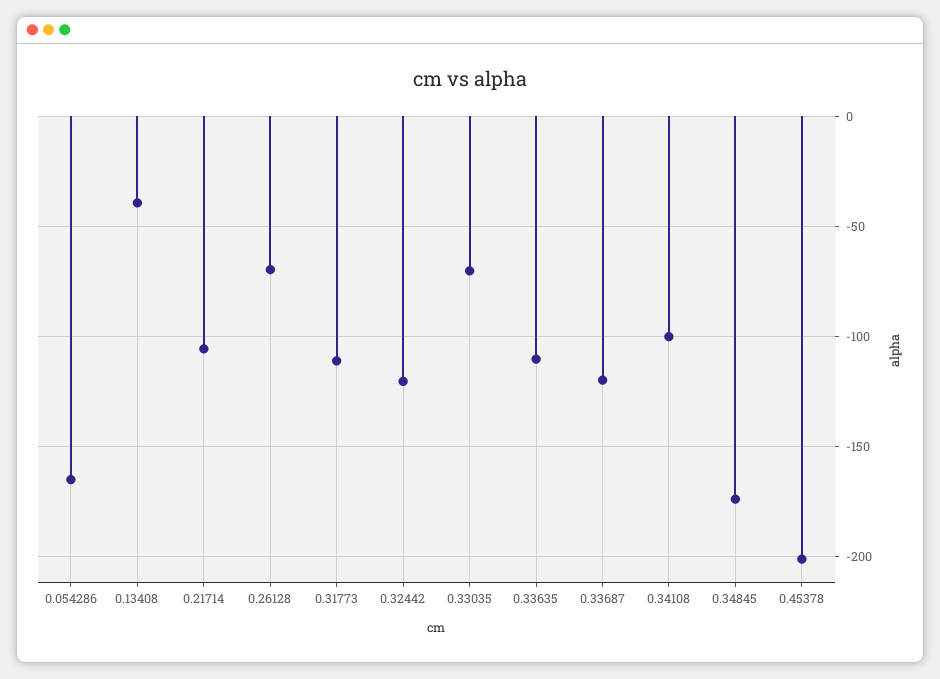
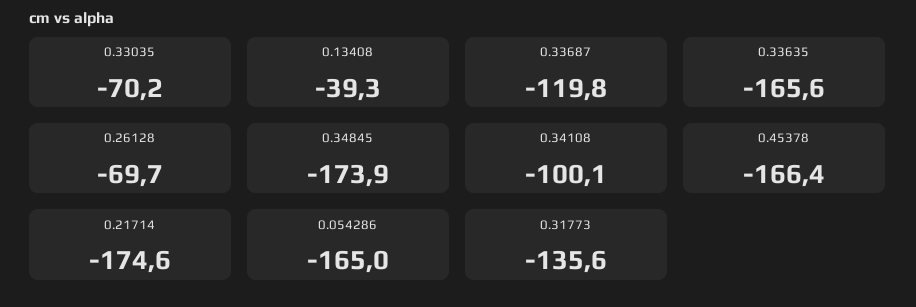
  {
    "0.054286": -165,
    "0.13408": -39.3,
-   "0.21714": -105,
+   "0.21714": -174.6,
    "0.26128": -69.7,
-   "0.31773": -110,
+   "0.31773": -135.6,
-   "0.32442": -120,
    "0.33035": -70.2,
-   "0.33635": -110,
+   "0.33635": -165.6,
    "0.33687": -119.8,
    "0.34108": -100.1,
    "0.34845": -173.9,
-   "0.45378": -200
+   "0.45378": -166.4
  }

